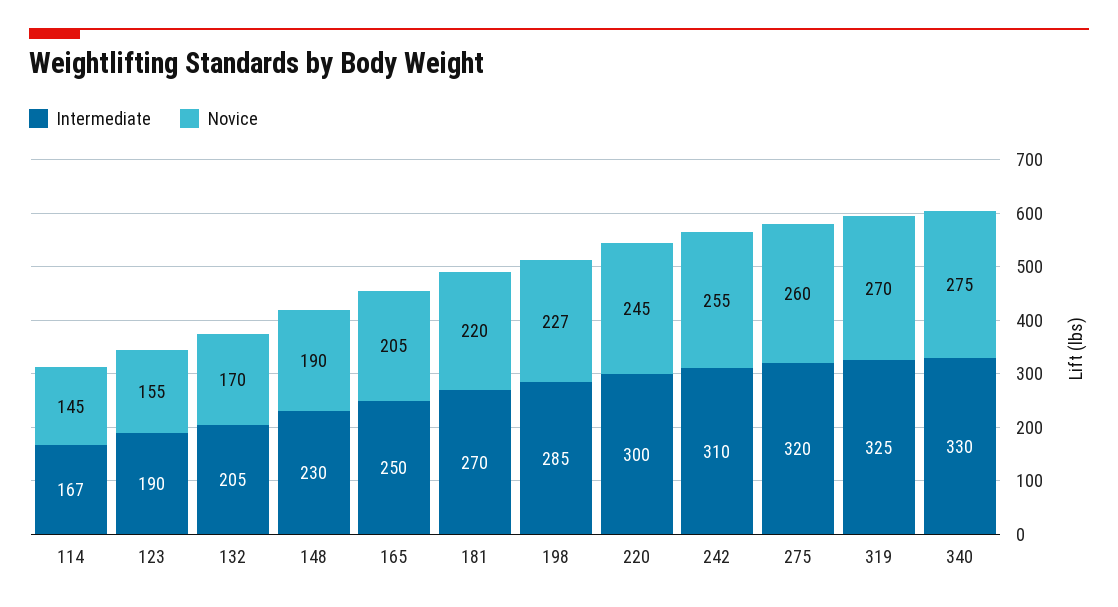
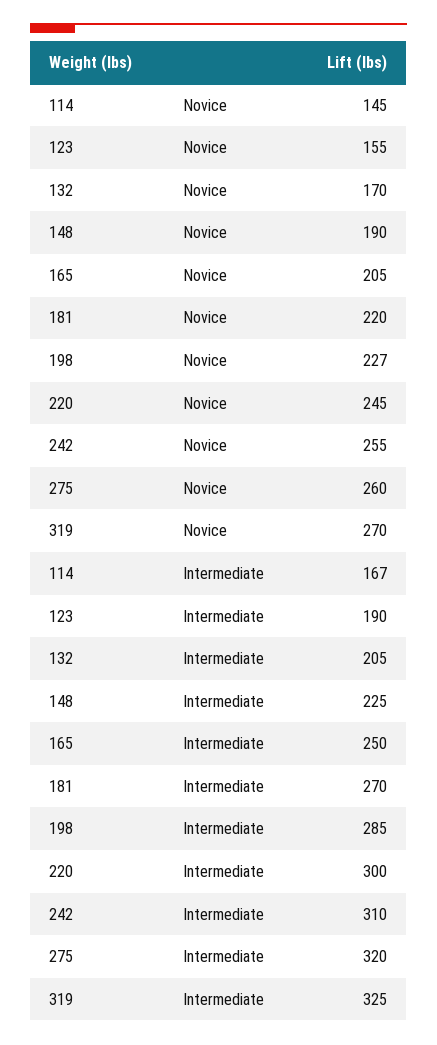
  {
    "Intermediate": {
      "114": 167,
      "123": 190,
      "132": 205,
-     "148": 230,
+     "148": 225,
      "165": 250,
      "181": 270,
      "198": 285,
      "220": 300,
      "242": 310,
      "275": 320,
-     "319": 325,
+     "319": 325
-     "340": 330
    },
    "Novice": {
      "114": 145,
      "123": 155,
      "132": 170,
      "148": 190,
      "165": 205,
      "181": 220,
      "198": 227,
      "220": 245,
      "242": 255,
      "275": 260,
-     "319": 270,
+     "319": 270
-     "340": 275
    }
  }

